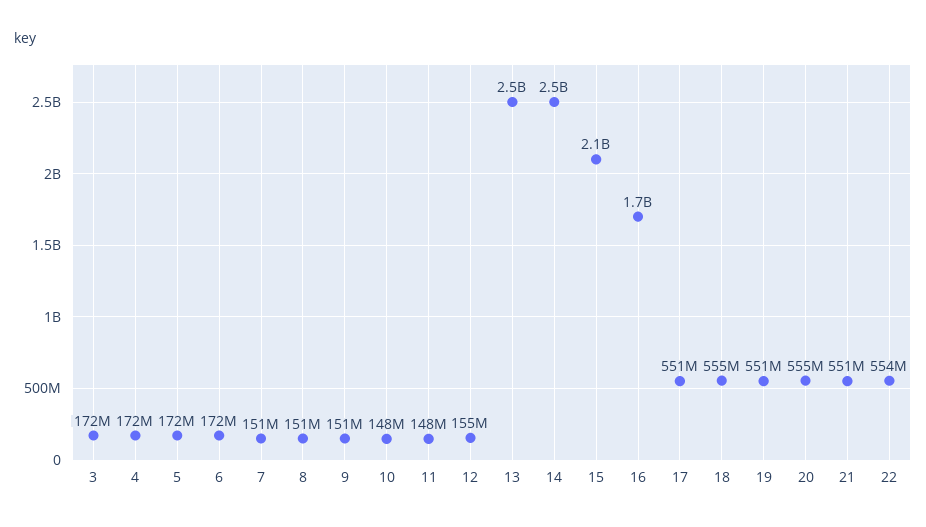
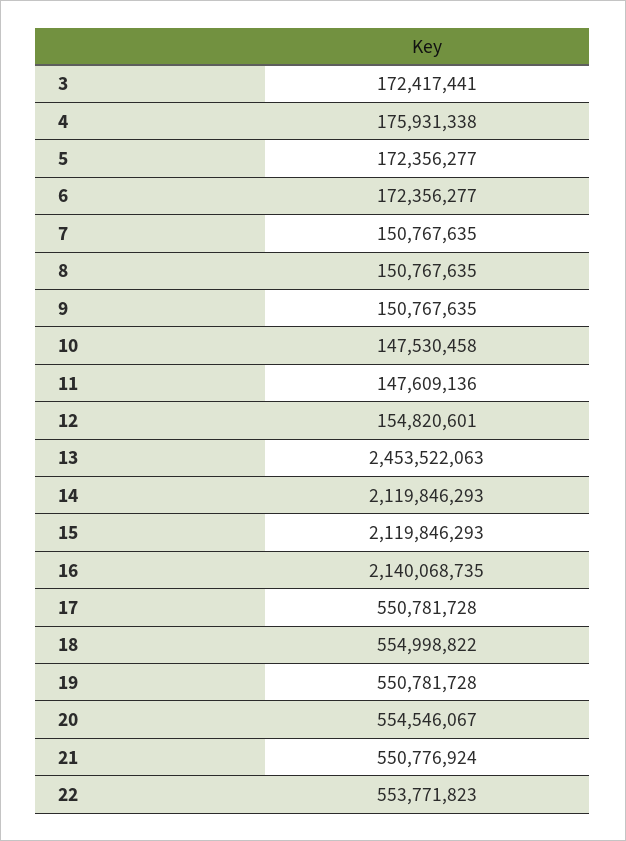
  {
    "3": 172417441,
-   "4": 172000000,
+   "4": 175931338,
    "5": 172356277,
    "6": 172356277,
    "7": 150767635,
    "8": 150767635,
    "9": 150767635,
    "10": 147530458,
    "11": 147609136,
    "12": 154820601,
    "13": 2453522063,
-   "14": 2500000000,
+   "14": 2119846293,
    "15": 2119846293,
-   "16": 1700000000,
+   "16": 2140068735,
    "17": 550781728,
    "18": 554998822,
    "19": 550781728,
    "20": 554546067,
    "21": 550776924,
    "22": 553771823
  }

